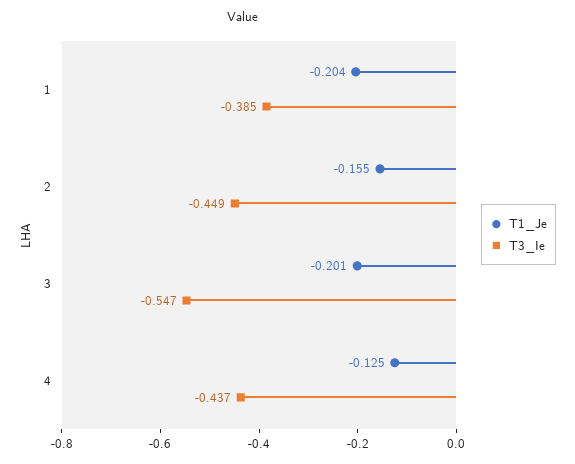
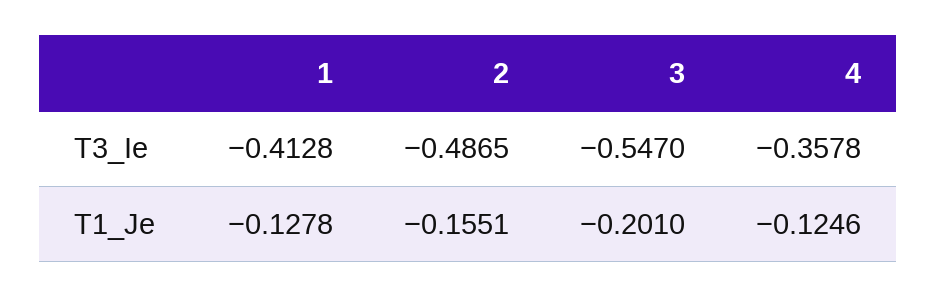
  {
    "T1_Je": {
-     "1": -0.204,
+     "1": -0.1278,
      "2": -0.1551,
      "3": -0.201,
      "4": -0.1246
    },
    "T3_Ie": {
-     "1": -0.385,
+     "1": -0.4128,
-     "2": -0.449,
+     "2": -0.4865,
      "3": -0.547,
-     "4": -0.437
+     "4": -0.3578
    }
  }

